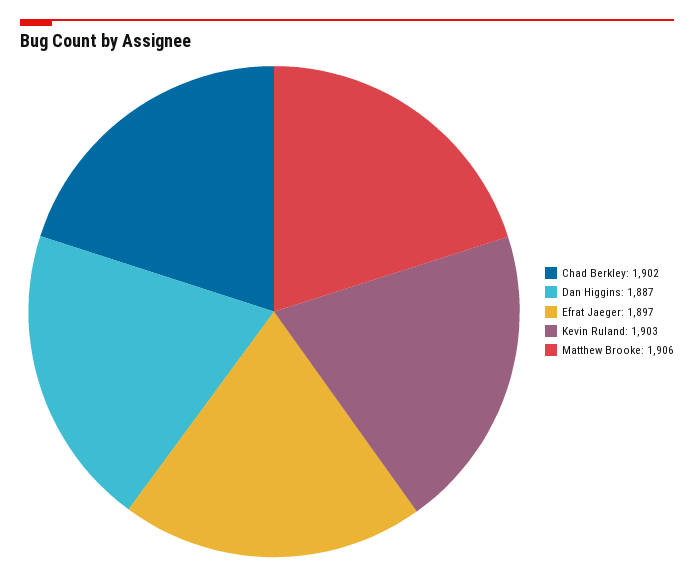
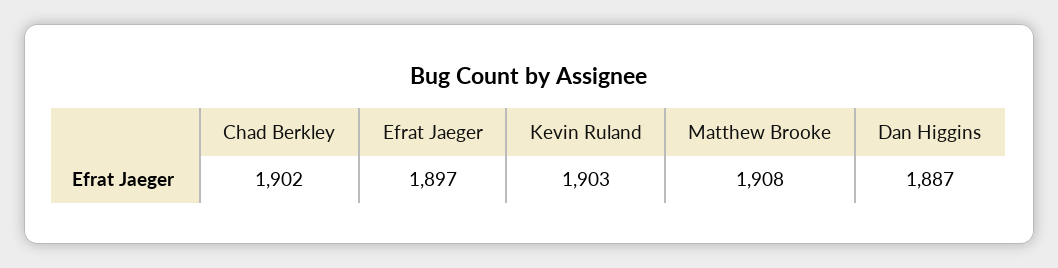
  {
    "Chad Berkley": 1902,
    "Dan Higgins": 1887,
    "Efrat Jaeger": 1897,
    "Kevin Ruland": 1903,
-   "Matthew Brooke": 1906
+   "Matthew Brooke": 1908
  }

